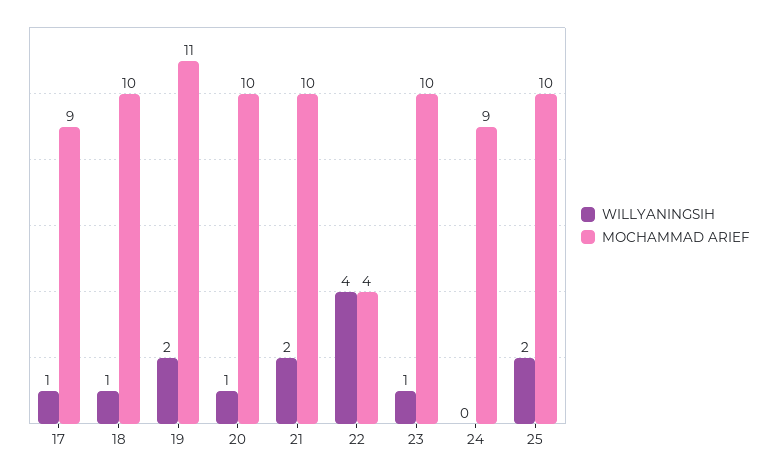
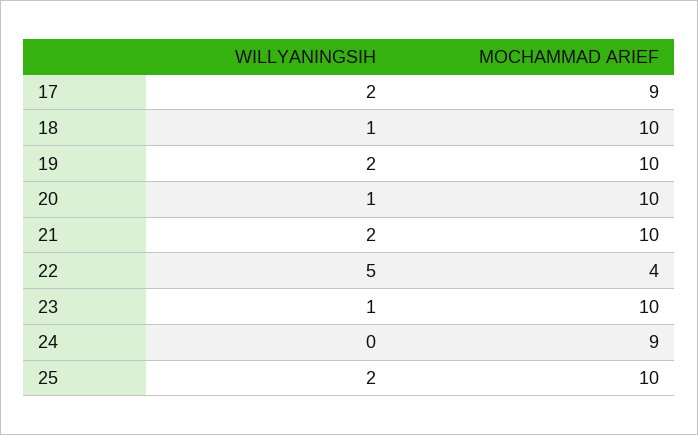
  {
    "WILLYANINGSIH": {
-     "17": 1,
+     "17": 2,
      "18": 1,
      "19": 2,
      "20": 1,
      "21": 2,
-     "22": 4,
+     "22": 5,
      "23": 1,
      "24": 0,
      "25": 2
    },
    "MOCHAMMAD ARIEF": {
      "17": 9,
      "18": 10,
-     "19": 11,
+     "19": 10,
      "20": 10,
      "21": 10,
      "22": 4,
      "23": 10,
      "24": 9,
      "25": 10
    }
  }

